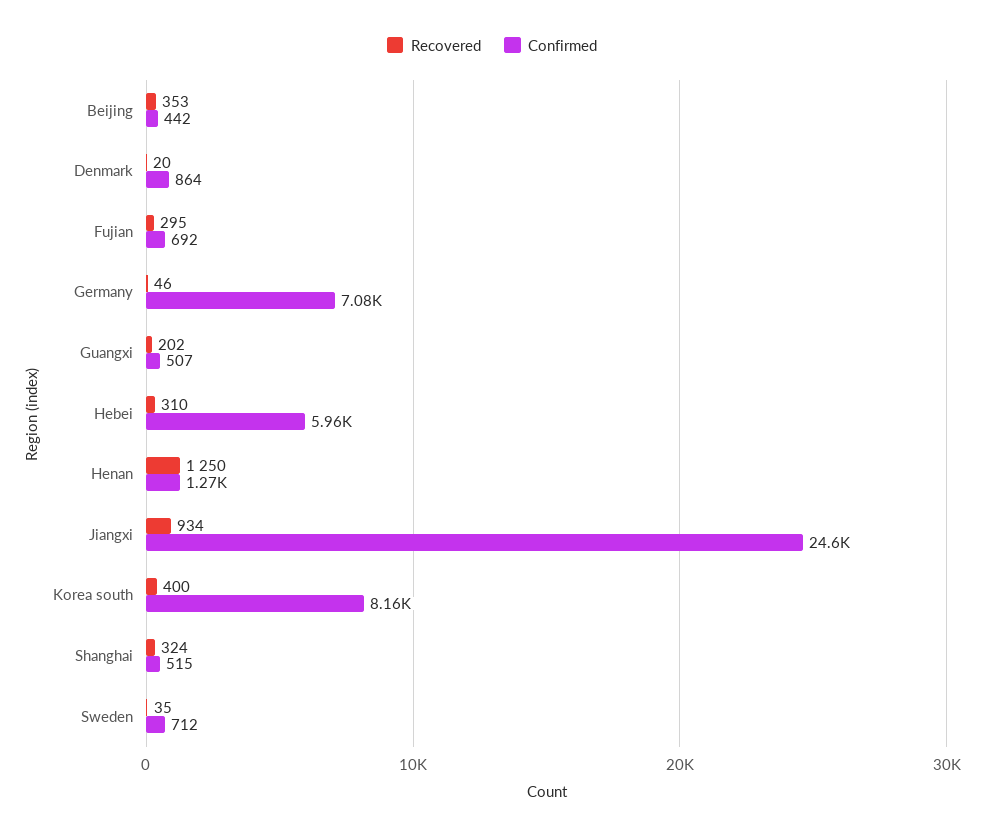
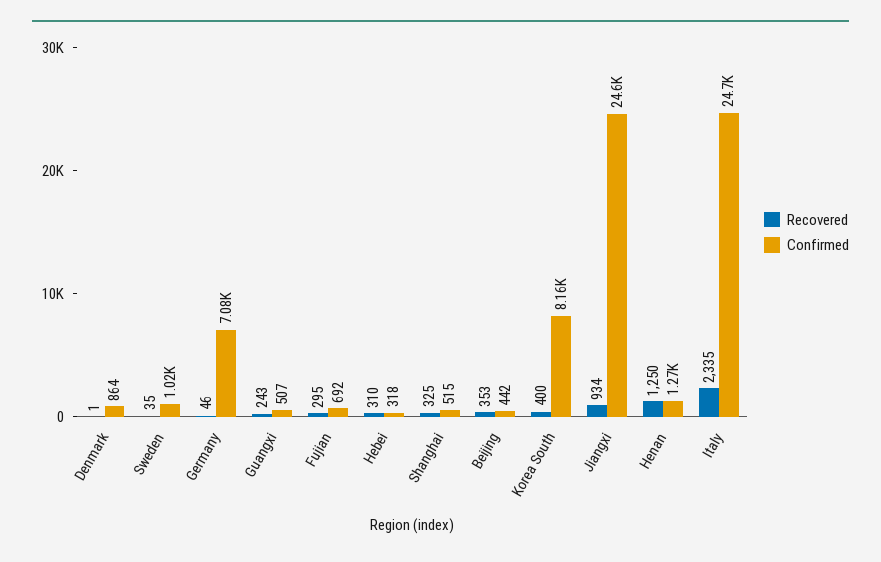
  {
    "Recovered": {
      "Beijing": 353,
-     "Denmark": 20,
+     "Denmark": 1,
      "Fujian": 295,
      "Germany": 46,
-     "Guangxi": 202,
+     "Guangxi": 243,
      "Hebei": 310,
      "Henan": 1250,
      "Jiangxi": 934,
      "Korea south": 400,
-     "Shanghai": 324,
+     "Shanghai": 325,
-     "Sweden": 35
+     "Sweden": 35,
+     "Italy": 2335
    },
    "Confirmed": {
      "Beijing": 442,
      "Denmark": 864,
      "Fujian": 692,
      "Germany": 7080,
      "Guangxi": 507,
-     "Hebei": 5960,
+     "Hebei": 318,
      "Henan": 1270,
      "Jiangxi": 24600,
      "Korea south": 8160,
      "Shanghai": 515,
-     "Sweden": 712
+     "Sweden": 1020,
+     "Italy": 24700
    }
  }

